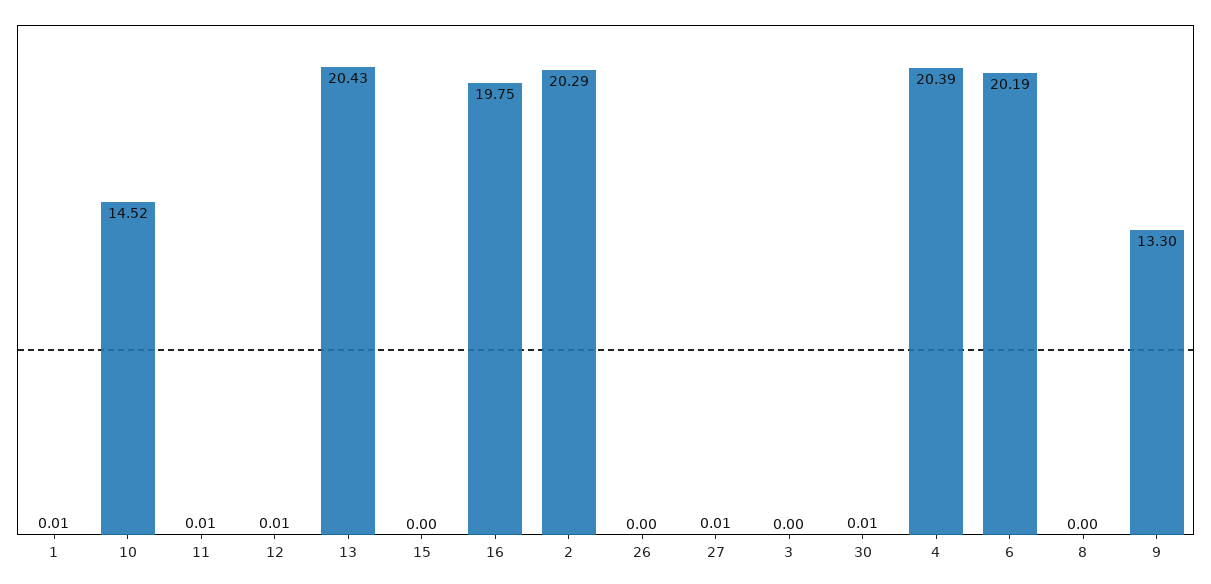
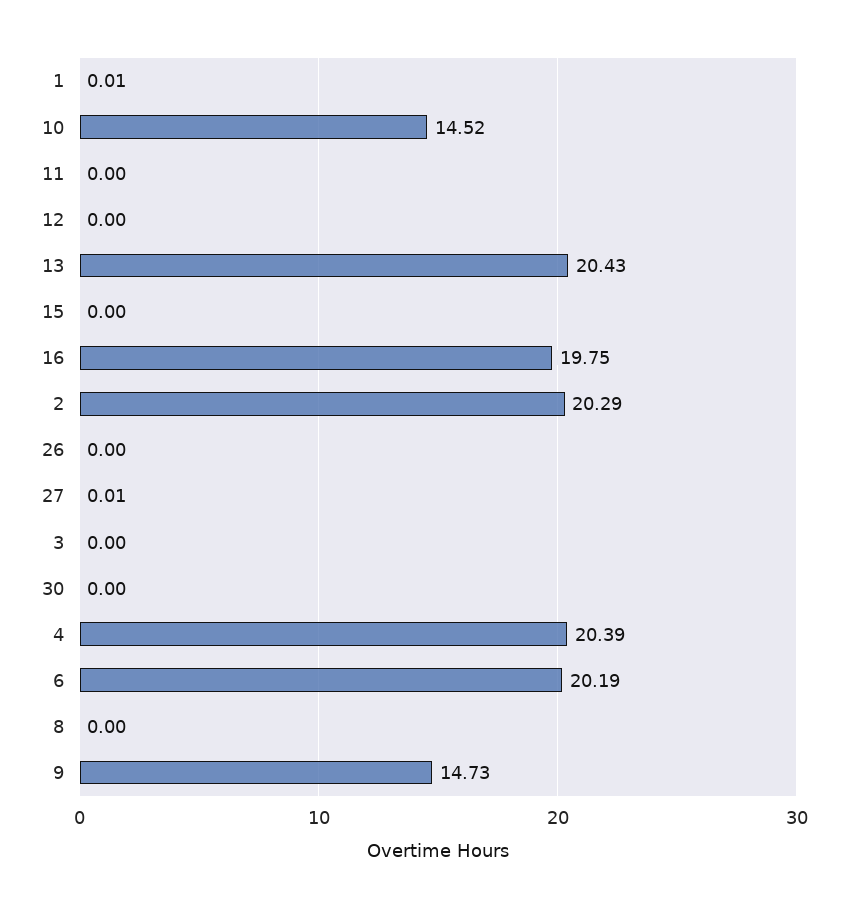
  {
    "1": 0.01,
    "10": 14.52,
-   "11": 0.01,
+   "11": 0,
-   "12": 0.01,
+   "12": 0,
    "13": 20.43,
    "15": 0,
    "16": 19.75,
    "2": 20.29,
    "26": 0,
    "27": 0.01,
    "3": 0,
-   "30": 0.01,
+   "30": 0,
    "4": 20.39,
    "6": 20.19,
    "8": 0,
-   "9": 13.3
+   "9": 14.73
  }

